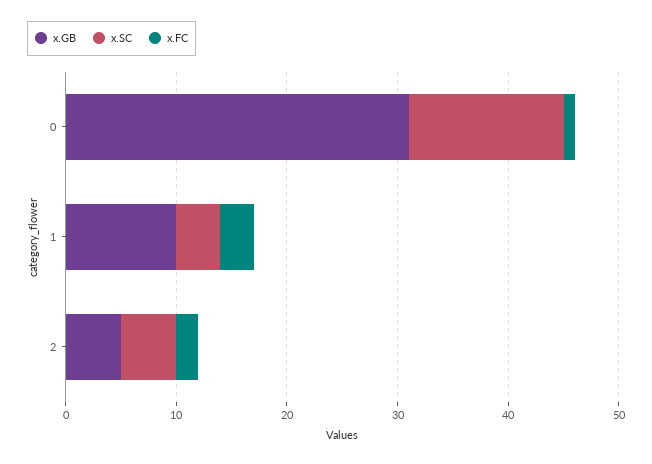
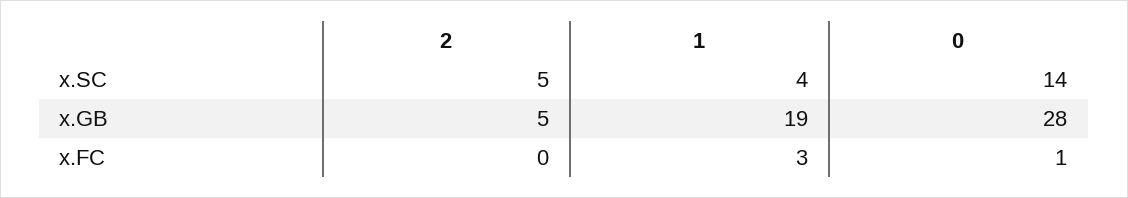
  {
    "x.GB": {
-     "0": 31,
+     "0": 28,
-     "1": 10,
+     "1": 19,
      "2": 5
    },
    "x.SC": {
      "0": 14,
      "1": 4,
      "2": 5
    },
    "x.FC": {
      "0": 1,
      "1": 3,
-     "2": 2
+     "2": 0
    }
  }

